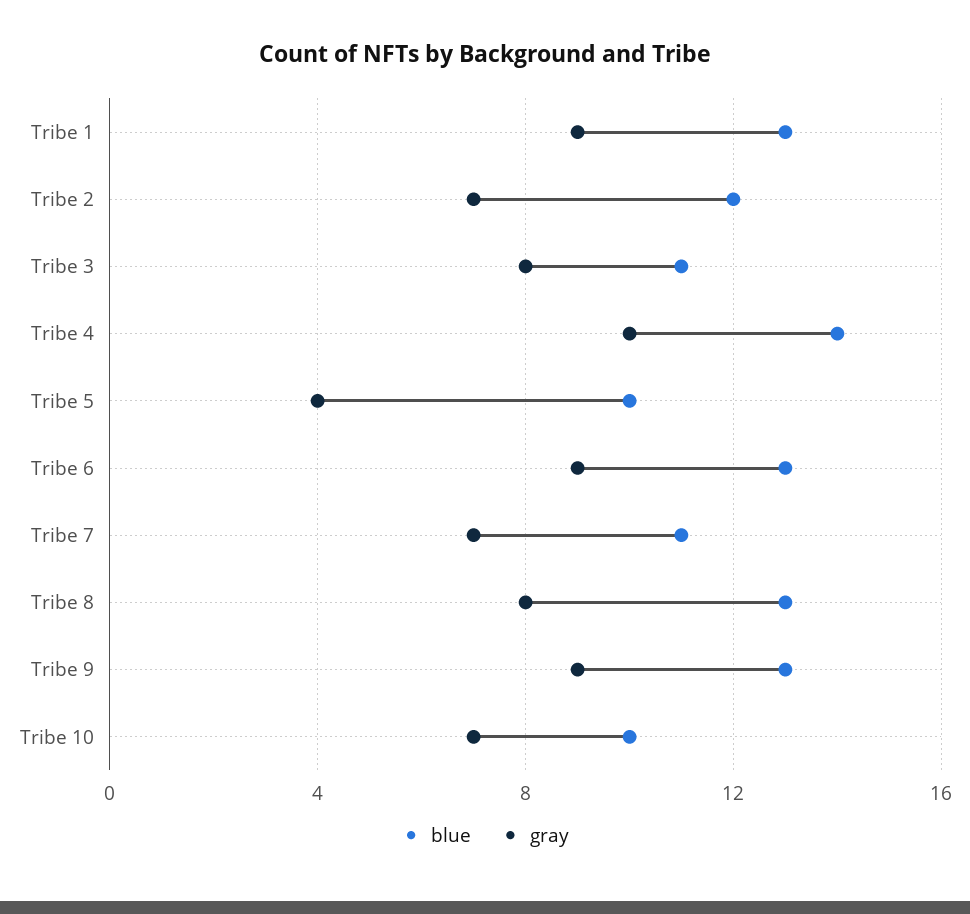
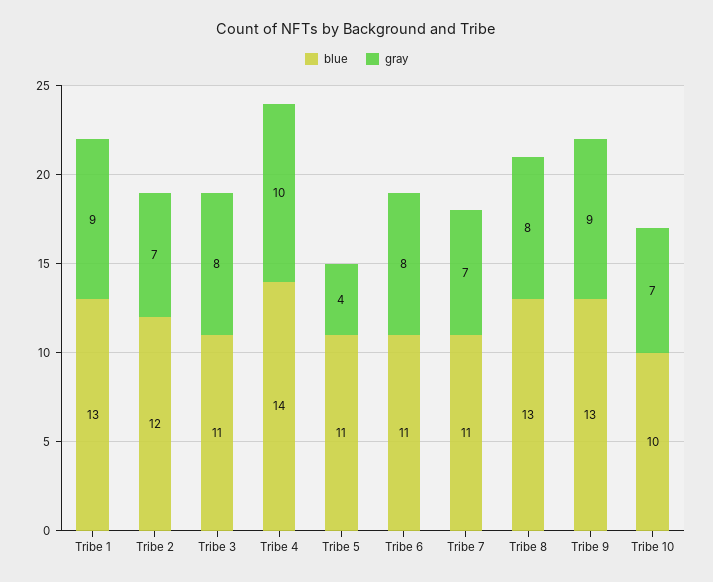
  {
    "blue": {
      "Tribe 1": 13,
      "Tribe 2": 12,
      "Tribe 3": 11,
      "Tribe 4": 14,
-     "Tribe 5": 10,
+     "Tribe 5": 11,
-     "Tribe 6": 13,
+     "Tribe 6": 11,
      "Tribe 7": 11,
      "Tribe 8": 13,
      "Tribe 9": 13,
      "Tribe 10": 10
    },
    "gray": {
      "Tribe 1": 9,
      "Tribe 2": 7,
      "Tribe 3": 8,
      "Tribe 4": 10,
      "Tribe 5": 4,
-     "Tribe 6": 9,
+     "Tribe 6": 8,
      "Tribe 7": 7,
      "Tribe 8": 8,
      "Tribe 9": 9,
      "Tribe 10": 7
    }
  }

